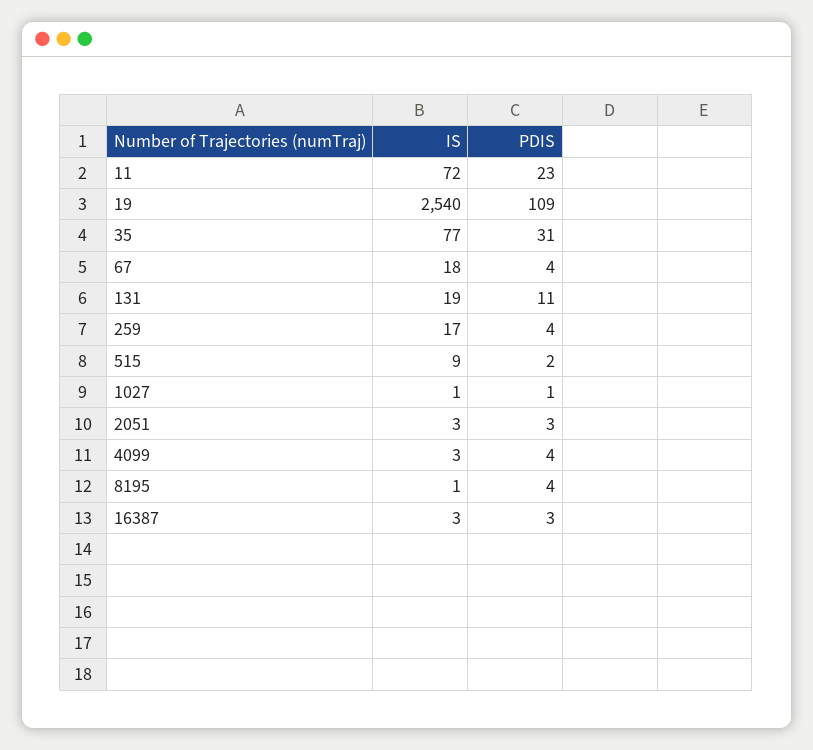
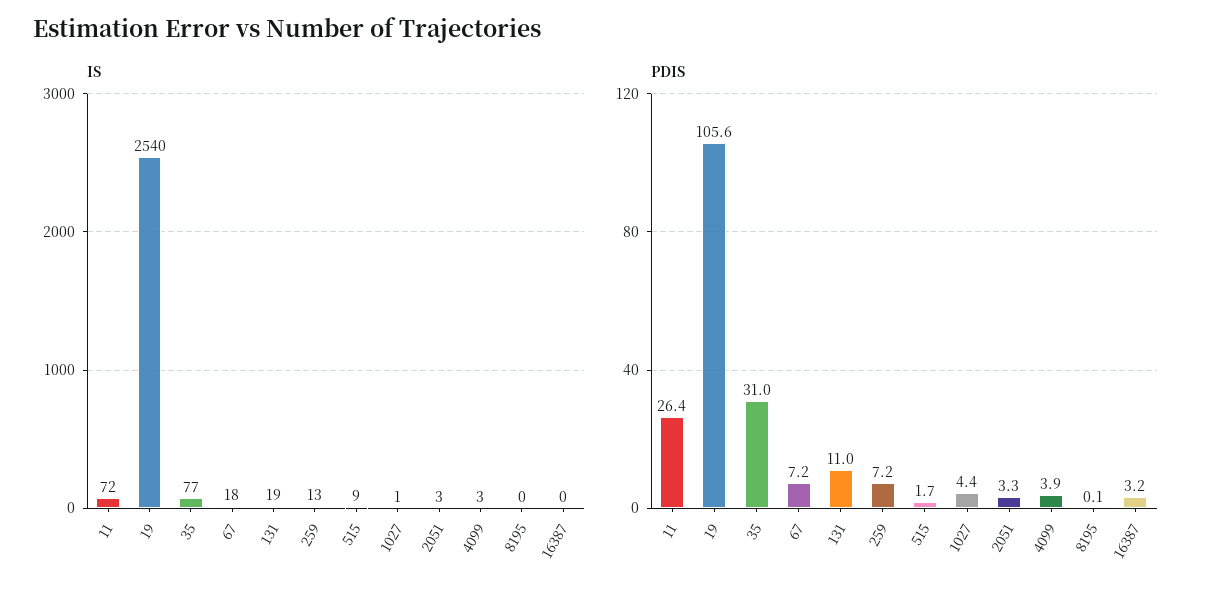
  {
    "IS": {
      "11": 72,
      "19": 2540,
      "35": 77,
      "67": 18,
      "131": 19,
-     "259": 17,
+     "259": 13,
      "515": 9,
      "1027": 1,
      "2051": 3,
      "4099": 3,
-     "8195": 1,
+     "8195": 0,
-     "16387": 3
+     "16387": 0
    },
    "PDIS": {
-     "11": 23,
+     "11": 26.4,
-     "19": 109,
+     "19": 105.6,
      "35": 31,
-     "67": 4,
+     "67": 7.2,
      "131": 11,
-     "259": 4,
+     "259": 7.2,
      "515": 1.7,
-     "1027": 1,
+     "1027": 4.4,
      "2051": 3.3,
      "4099": 3.9,
-     "8195": 4,
+     "8195": 0.1,
      "16387": 3.2
    }
  }

